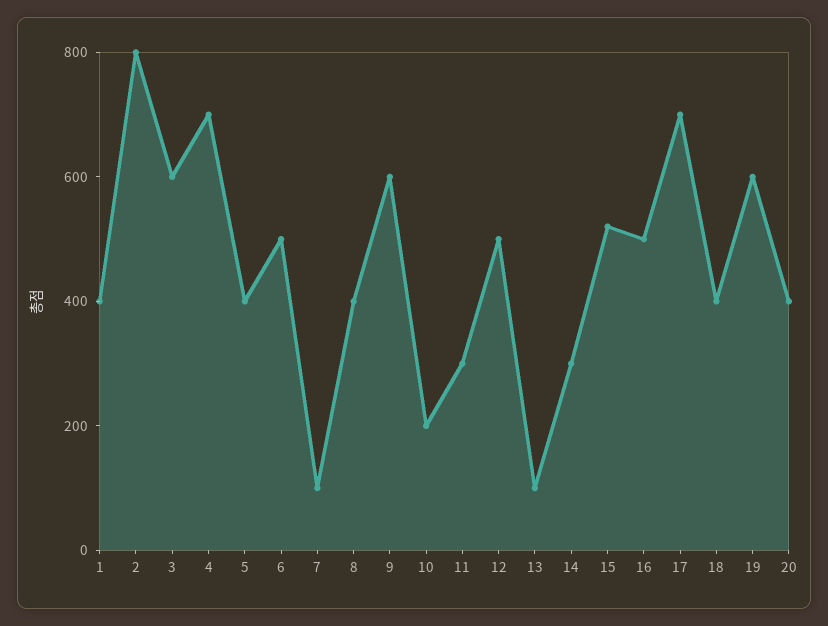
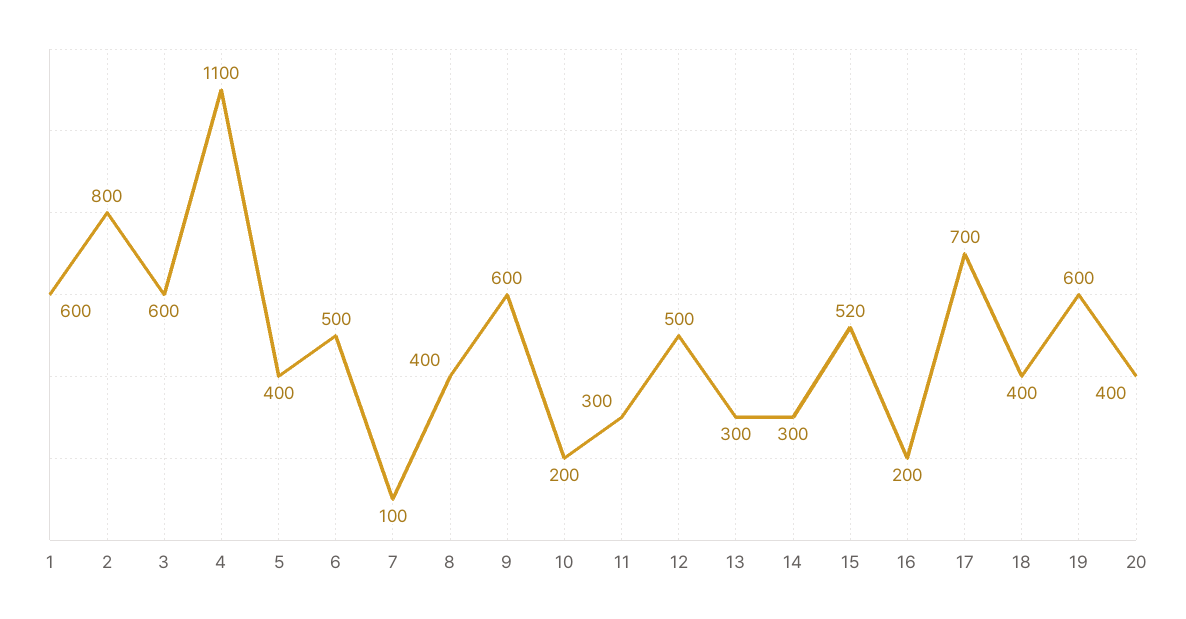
  {
-   "1": 400,
+   "1": 600,
    "2": 800,
    "3": 600,
-   "4": 700,
+   "4": 1100,
    "5": 400,
    "6": 500,
    "7": 100,
    "8": 400,
    "9": 600,
    "10": 200,
    "11": 300,
    "12": 500,
-   "13": 100,
+   "13": 300,
    "14": 300,
    "15": 520,
-   "16": 500,
+   "16": 200,
    "17": 700,
    "18": 400,
    "19": 600,
    "20": 400
  }

